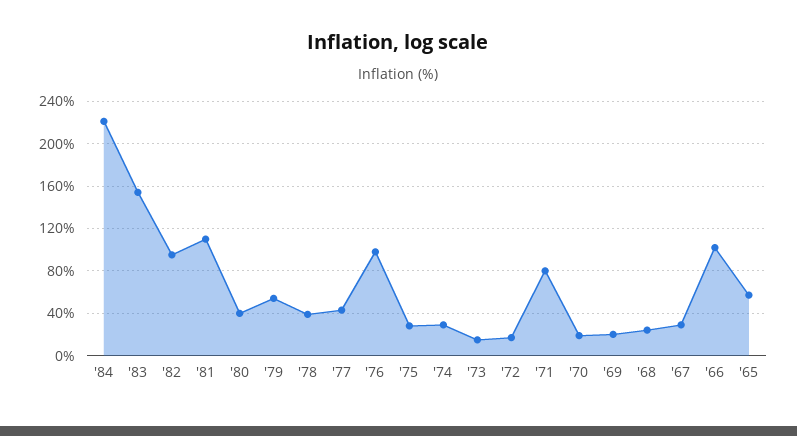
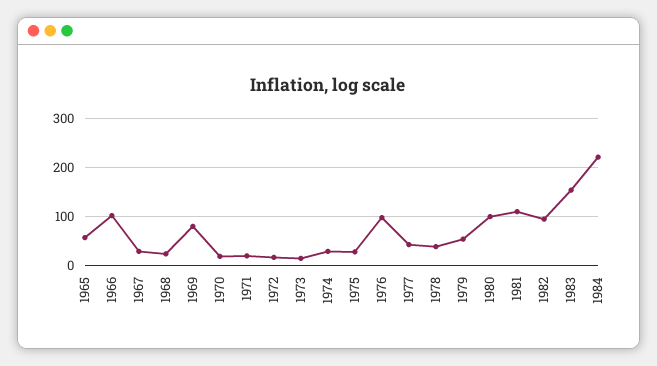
  {
    "'84": 220,
    "'83": 150,
    "'82": 100,
    "'81": 110,
-   "'80": 40,
+   "'80": 100,
    "'79": 50,
    "'78": 40,
    "'77": 40,
    "'76": 100,
    "'75": 30,
    "'74": 30,
    "'73": 20,
    "'72": 20,
-   "'71": 80,
+   "'71": 20,
    "'70": 20,
-   "'69": 20,
+   "'69": 80,
    "'68": 20,
    "'67": 30,
    "'66": 100,
    "'65": 60
  }

